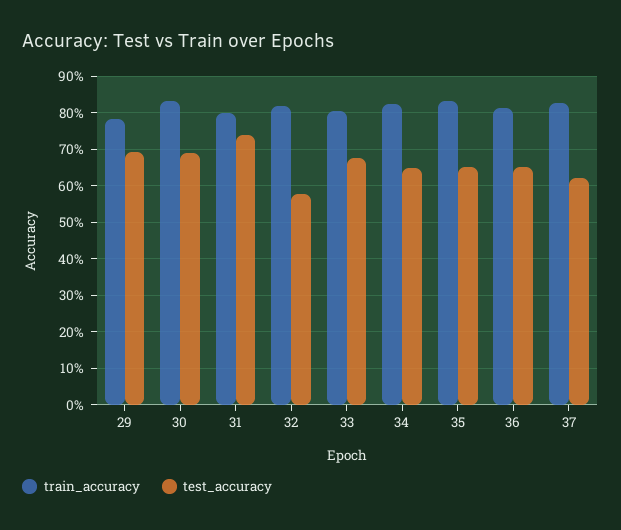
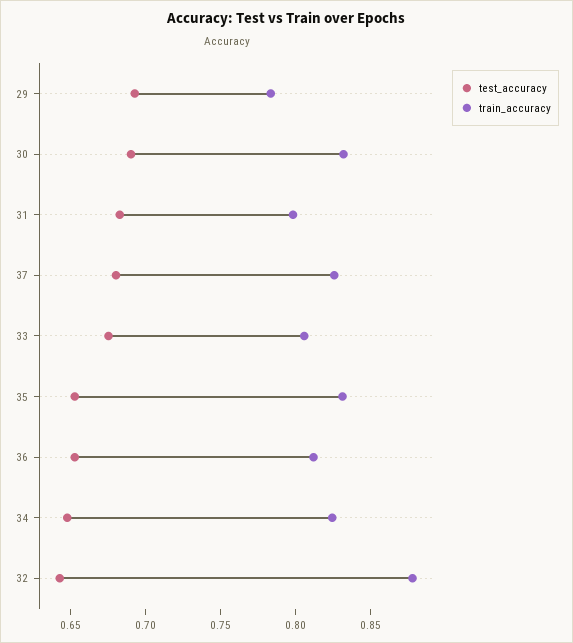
  {
    "train_accuracy": {
      "29": 0.78,
      "30": 0.83,
      "31": 0.8,
-     "32": 0.82,
+     "32": 0.88,
      "33": 0.81,
      "34": 0.82,
      "35": 0.83,
      "36": 0.81,
      "37": 0.83
    },
    "test_accuracy": {
      "29": 0.69,
      "30": 0.69,
-     "31": 0.74,
+     "31": 0.68,
-     "32": 0.58,
+     "32": 0.64,
      "33": 0.68,
      "34": 0.65,
      "35": 0.65,
      "36": 0.65,
-     "37": 0.62
+     "37": 0.68
    }
  }

